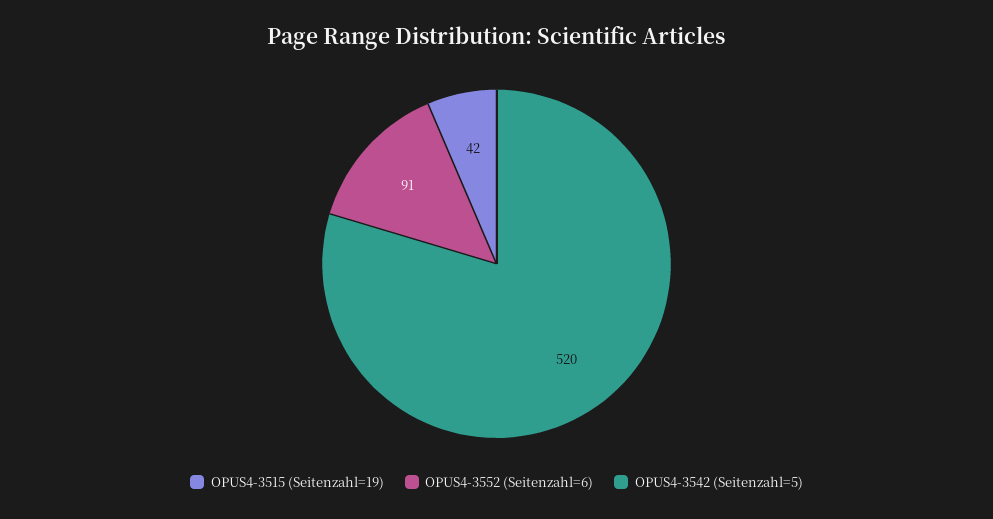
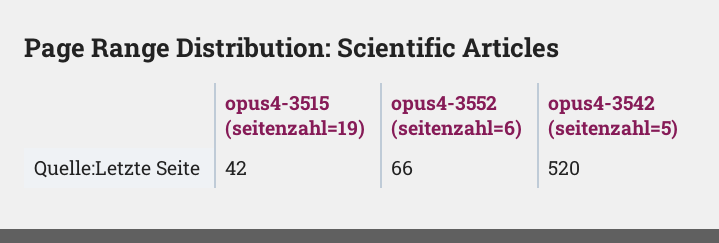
  {
    "OPUS4-3515 (Seitenzahl=19)": 42,
-   "OPUS4-3552 (Seitenzahl=6)": 91,
+   "OPUS4-3552 (Seitenzahl=6)": 66,
    "OPUS4-3542 (Seitenzahl=5)": 520
  }

